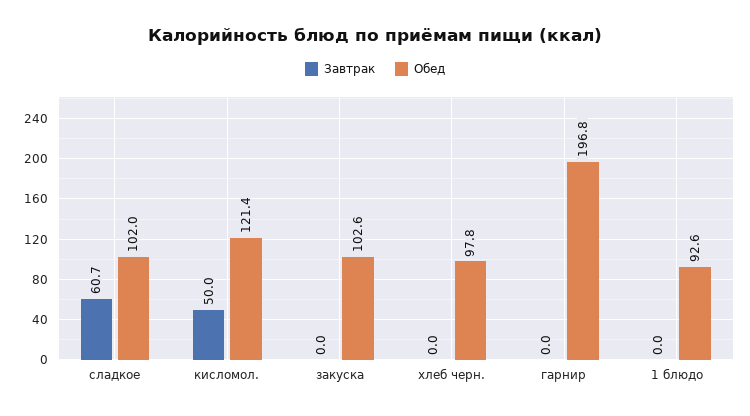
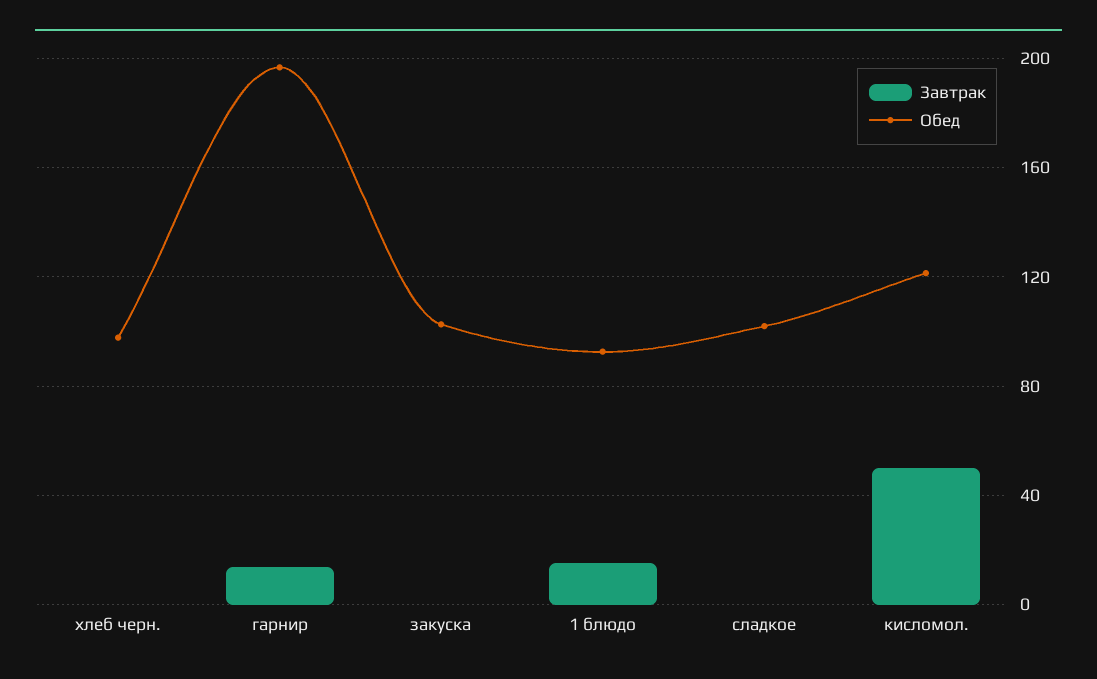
  {
    "Завтрак": {
-     "сладкое": 60.7,
+     "сладкое": 0,
      "кисломол.": 50,
      "закуска": 0,
      "хлеб черн.": 0,
-     "гарнир": 0,
+     "гарнир": 15,
-     "1 блюдо": 0
+     "1 блюдо": 15
    },
    "Обед": {
      "сладкое": 102,
      "кисломол.": 121.4,
      "закуска": 102.6,
      "хлеб черн.": 97.8,
      "гарнир": 196.8,
      "1 блюдо": 92.6
    }
  }

